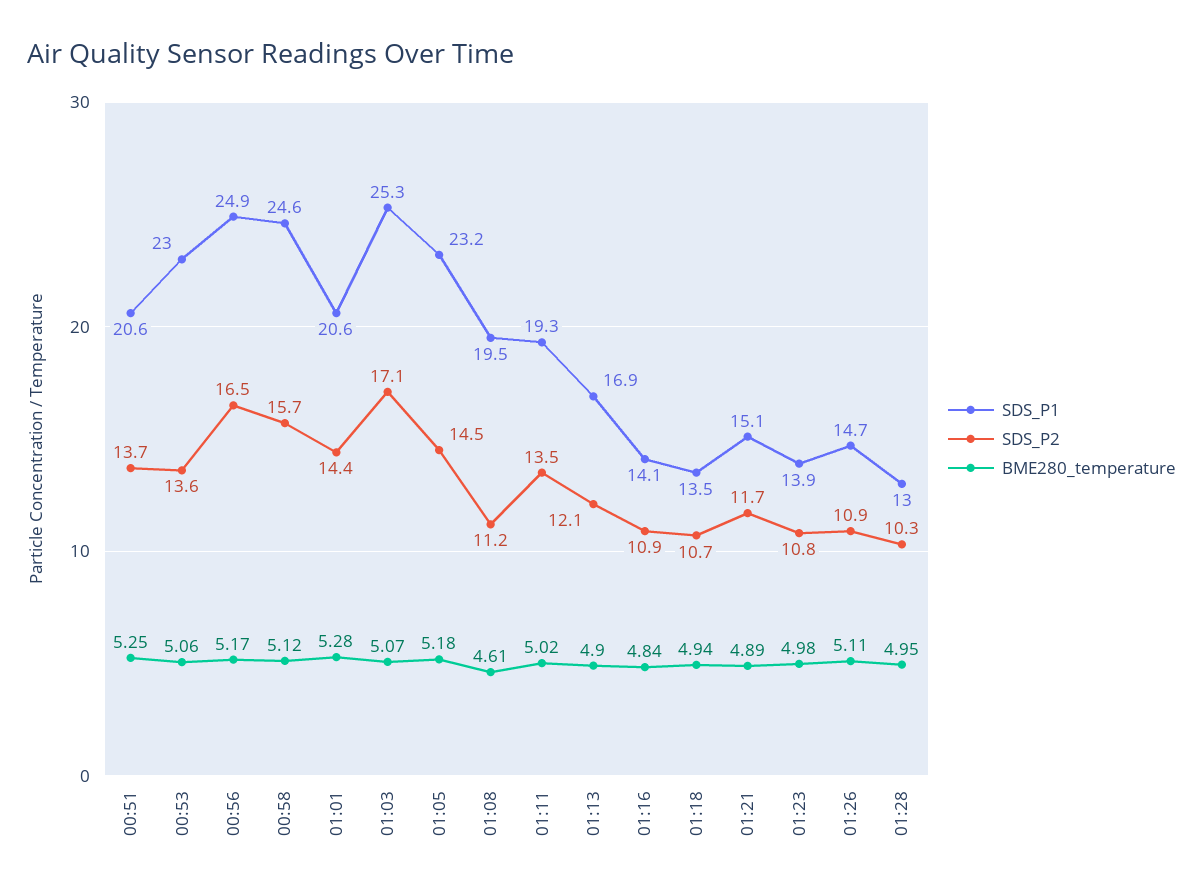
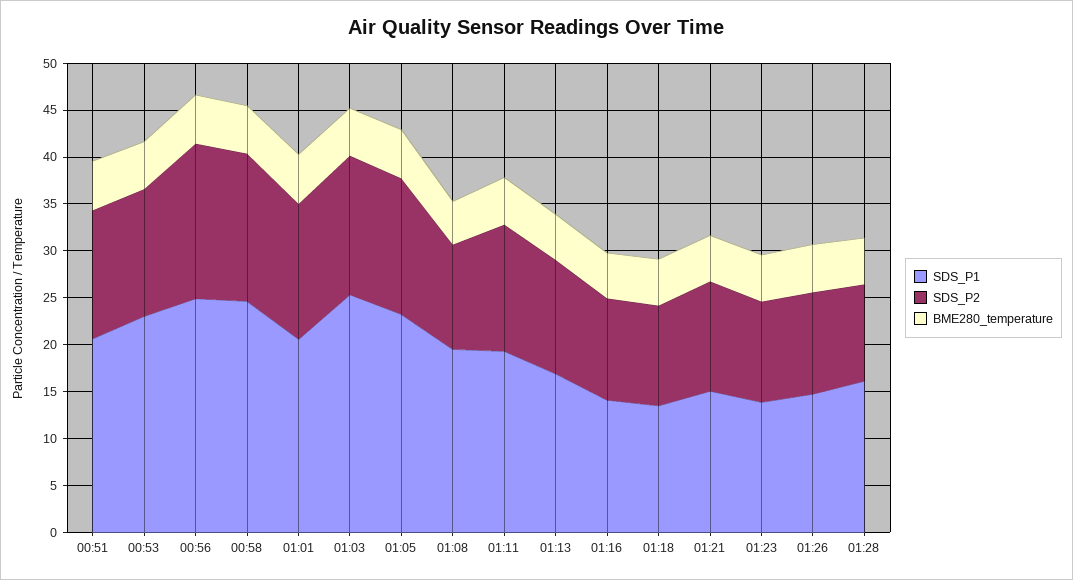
  {
    "SDS_P1": {
      "00:51": 20.6,
      "00:53": 23,
      "00:56": 24.9,
      "00:58": 24.6,
      "01:01": 20.6,
      "01:03": 25.3,
      "01:05": 23.2,
      "01:08": 19.5,
      "01:11": 19.3,
      "01:13": 16.9,
      "01:16": 14.1,
      "01:18": 13.5,
      "01:21": 15.1,
      "01:23": 13.9,
      "01:26": 14.7,
-     "01:28": 13
+     "01:28": 16
    },
    "SDS_P2": {
      "00:51": 13.7,
      "00:53": 13.6,
      "00:56": 16.5,
      "00:58": 15.7,
      "01:01": 14.4,
-     "01:03": 17.1,
+     "01:03": 15,
      "01:05": 14.5,
      "01:08": 11.2,
      "01:11": 13.5,
      "01:13": 12.1,
      "01:16": 10.9,
      "01:18": 10.7,
      "01:21": 11.7,
      "01:23": 10.8,
      "01:26": 10.9,
      "01:28": 10.3
    },
    "BME280_temperature": {
      "00:51": 5.25,
      "00:53": 5.06,
      "00:56": 5.17,
      "00:58": 5.12,
      "01:01": 5.28,
      "01:03": 5.07,
      "01:05": 5.18,
      "01:08": 4.61,
      "01:11": 5.02,
      "01:13": 4.9,
      "01:16": 4.84,
      "01:18": 4.94,
      "01:21": 4.89,
      "01:23": 4.98,
      "01:26": 5.11,
      "01:28": 4.95
    }
  }

